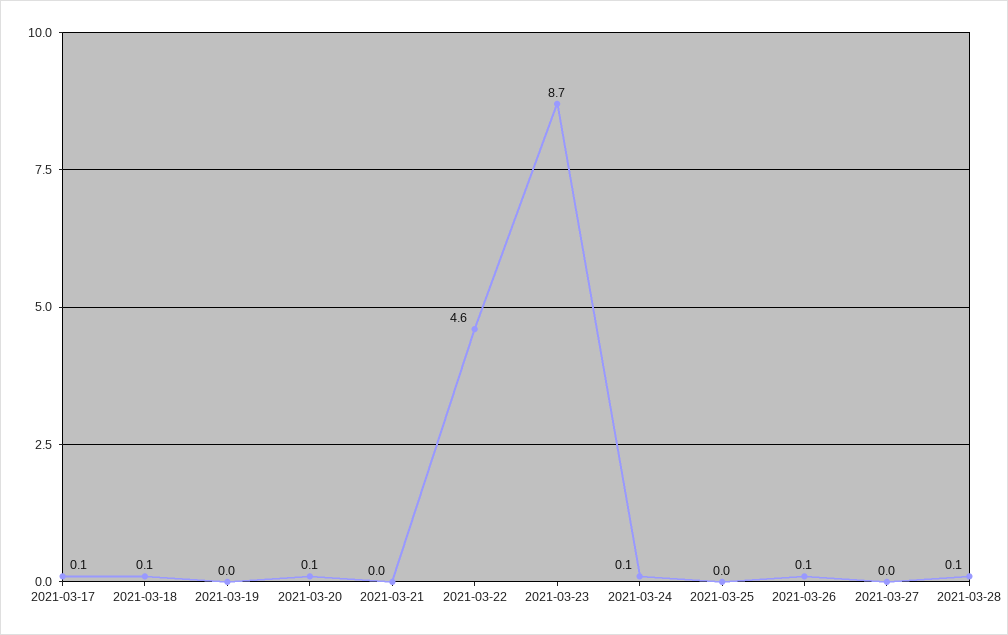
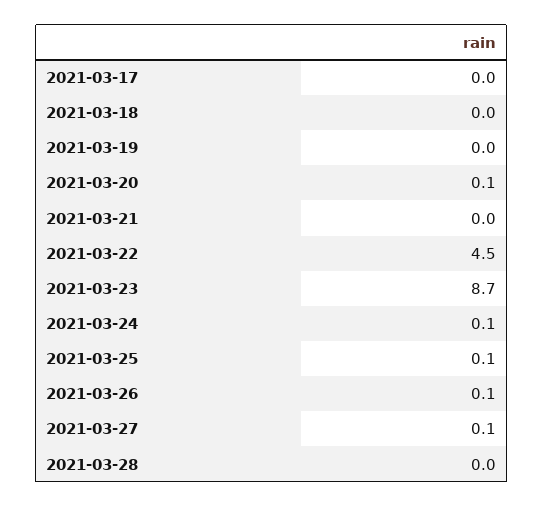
  {
-   "2021-03-17": 0.1,
+   "2021-03-17": 0,
-   "2021-03-18": 0.1,
+   "2021-03-18": 0,
    "2021-03-19": 0,
    "2021-03-20": 0.1,
    "2021-03-21": 0,
-   "2021-03-22": 4.6,
+   "2021-03-22": 4.5,
    "2021-03-23": 8.7,
    "2021-03-24": 0.1,
-   "2021-03-25": 0,
+   "2021-03-25": 0.1,
    "2021-03-26": 0.1,
-   "2021-03-27": 0,
+   "2021-03-27": 0.1,
-   "2021-03-28": 0.1
+   "2021-03-28": 0
  }

